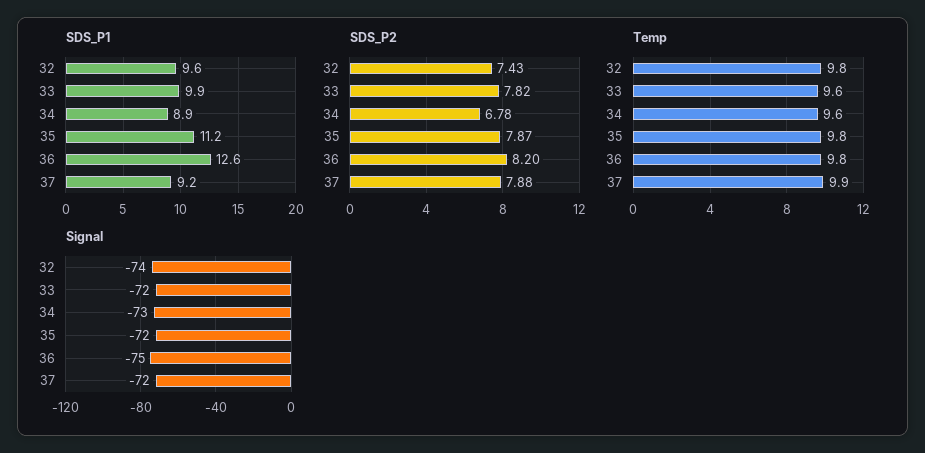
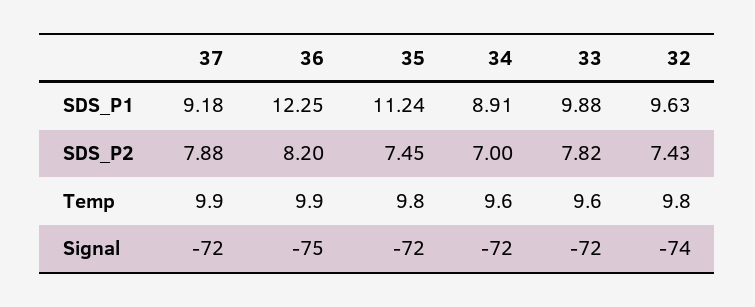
  {
    "SDS_P1": {
      "32": 9.63,
      "33": 9.88,
      "34": 8.91,
      "35": 11.24,
-     "36": 12.6,
+     "36": 12.25,
      "37": 9.18
    },
    "SDS_P2": {
      "32": 7.43,
      "33": 7.82,
-     "34": 6.78,
+     "34": 7,
-     "35": 7.87,
+     "35": 7.45,
      "36": 8.2,
      "37": 7.88
    },
    "Temp": {
      "32": 9.8,
      "33": 9.6,
      "34": 9.6,
      "35": 9.8,
-     "36": 9.8,
+     "36": 9.9,
      "37": 9.9
    },
    "Signal": {
      "32": -74,
      "33": -72,
-     "34": -73,
+     "34": -72,
      "35": -72,
      "36": -75,
      "37": -72
    }
  }

